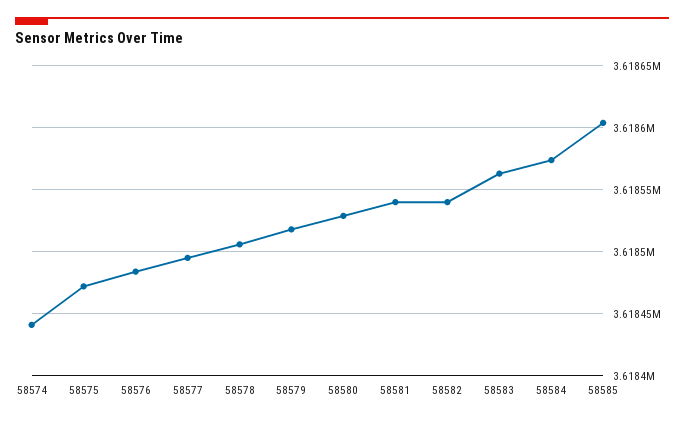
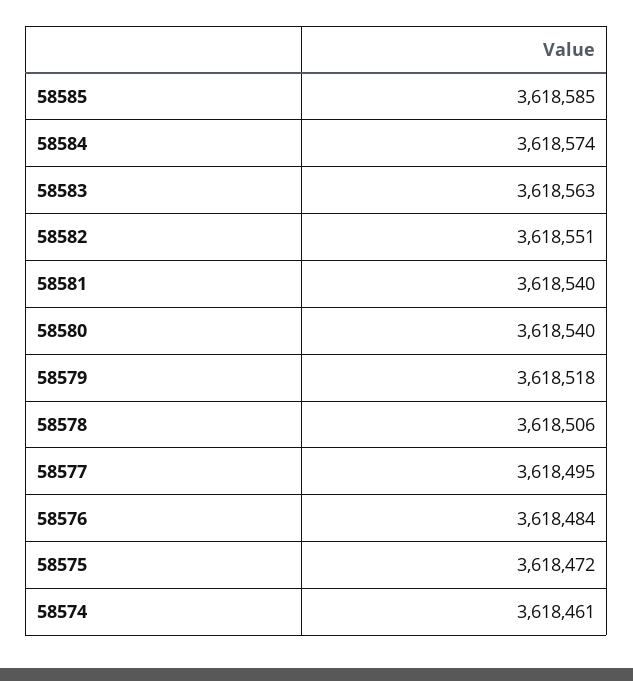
  {
-   "58574": 3618440,
+   "58574": 3618461,
    "58575": 3618472,
    "58576": 3618484,
    "58577": 3618495,
    "58578": 3618506,
    "58579": 3618518,
-   "58580": 3618530,
+   "58580": 3618540,
    "58581": 3618540,
-   "58582": 3618540,
+   "58582": 3618551,
    "58583": 3618563,
    "58584": 3618574,
-   "58585": 3618605
+   "58585": 3618585
  }

